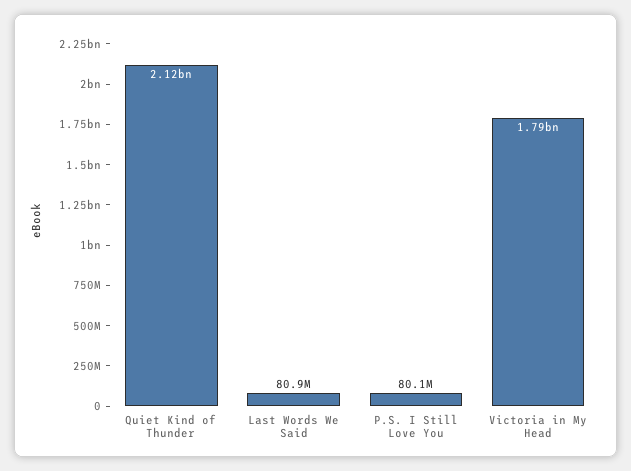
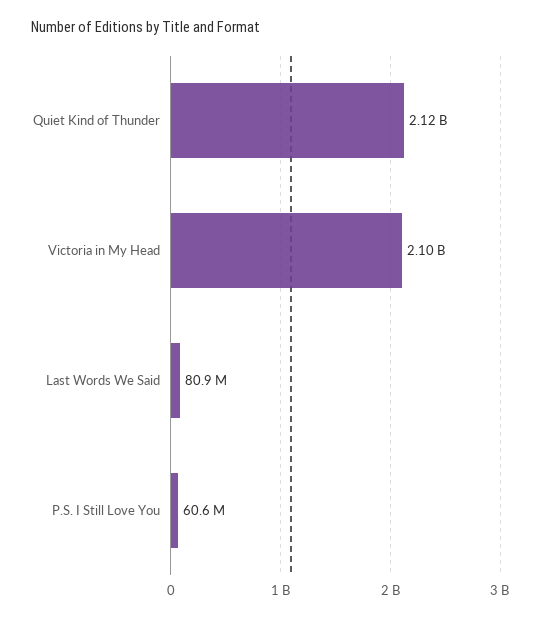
  {
    "Quiet Kind of Thunder": 2120000000,
    "Last Words We Said": 80900000,
-   "P.S. I Still Love You": 80100000,
+   "P.S. I Still Love You": 60600000,
-   "Victoria in My Head": 1790000000
+   "Victoria in My Head": 2100000000
  }

